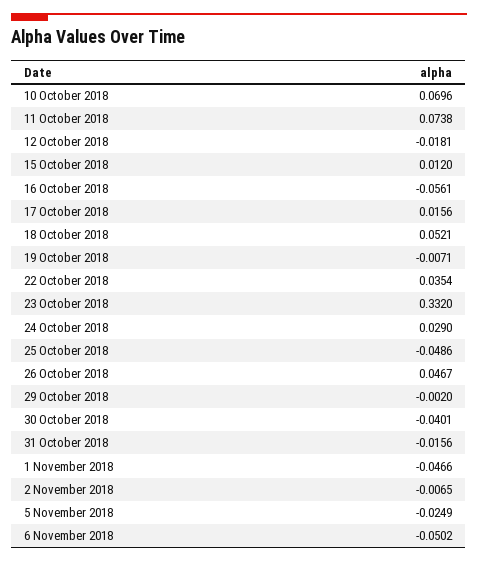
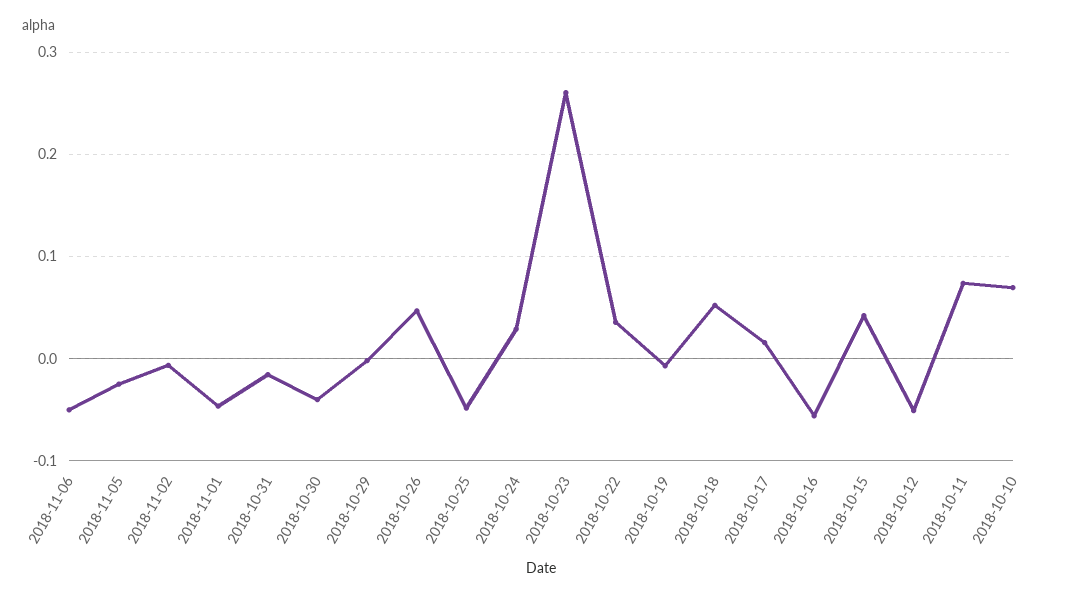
  {
    "10 October 2018": 0.0696,
    "11 October 2018": 0.0738,
-   "12 October 2018": -0.0181,
+   "12 October 2018": -0.05,
-   "15 October 2018": 0.012,
+   "15 October 2018": 0.04,
    "16 October 2018": -0.0561,
    "17 October 2018": 0.0156,
    "18 October 2018": 0.0521,
    "19 October 2018": -0.0071,
    "22 October 2018": 0.0354,
-   "23 October 2018": 0.332,
+   "23 October 2018": 0.26,
    "24 October 2018": 0.029,
    "25 October 2018": -0.0486,
    "26 October 2018": 0.0467,
    "29 October 2018": -0.002,
    "30 October 2018": -0.0401,
    "31 October 2018": -0.0156,
    "1 November 2018": -0.0466,
    "2 November 2018": -0.0065,
    "5 November 2018": -0.0249,
    "6 November 2018": -0.0502
  }

